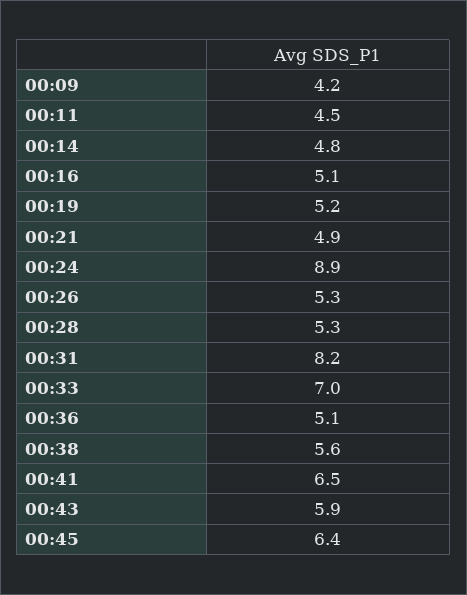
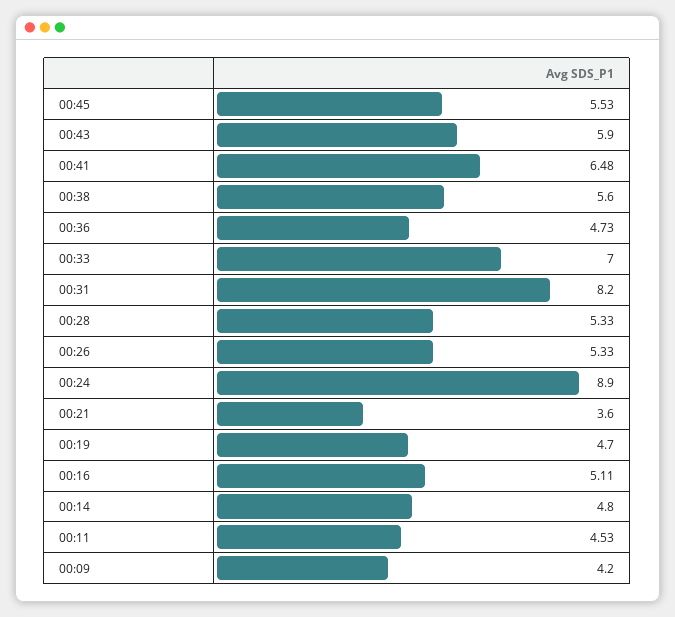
  {
    "00:09": 4.2,
    "00:11": 4.53,
    "00:14": 4.8,
    "00:16": 5.11,
-   "00:19": 5.2,
+   "00:19": 4.7,
-   "00:21": 4.9,
+   "00:21": 3.6,
    "00:24": 8.9,
    "00:26": 5.33,
    "00:28": 5.33,
    "00:31": 8.2,
    "00:33": 7,
-   "00:36": 5.1,
+   "00:36": 4.73,
    "00:38": 5.6,
    "00:41": 6.48,
    "00:43": 5.9,
-   "00:45": 6.4
+   "00:45": 5.53
  }

